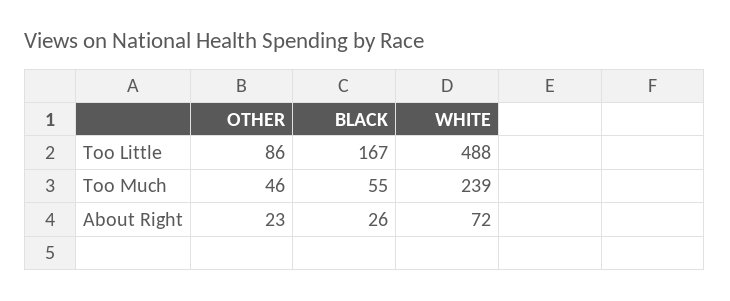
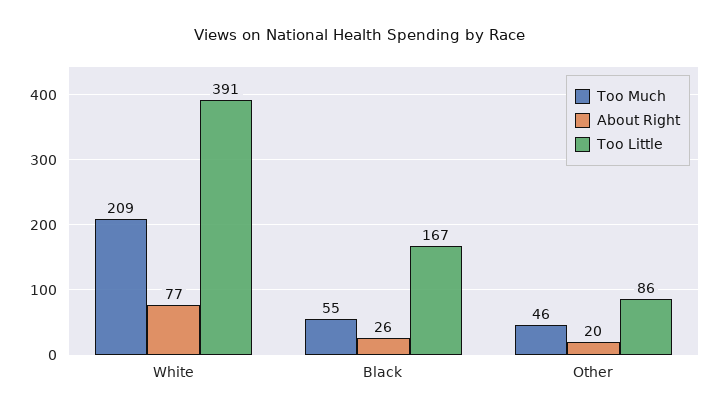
  {
    "Too Little": {
      "OTHER": 86,
      "BLACK": 167,
-     "WHITE": 488
+     "WHITE": 391
    },
    "Too Much": {
      "OTHER": 46,
      "BLACK": 55,
-     "WHITE": 239
+     "WHITE": 209
    },
    "About Right": {
-     "OTHER": 23,
+     "OTHER": 20,
      "BLACK": 26,
-     "WHITE": 72
+     "WHITE": 77
    }
  }

